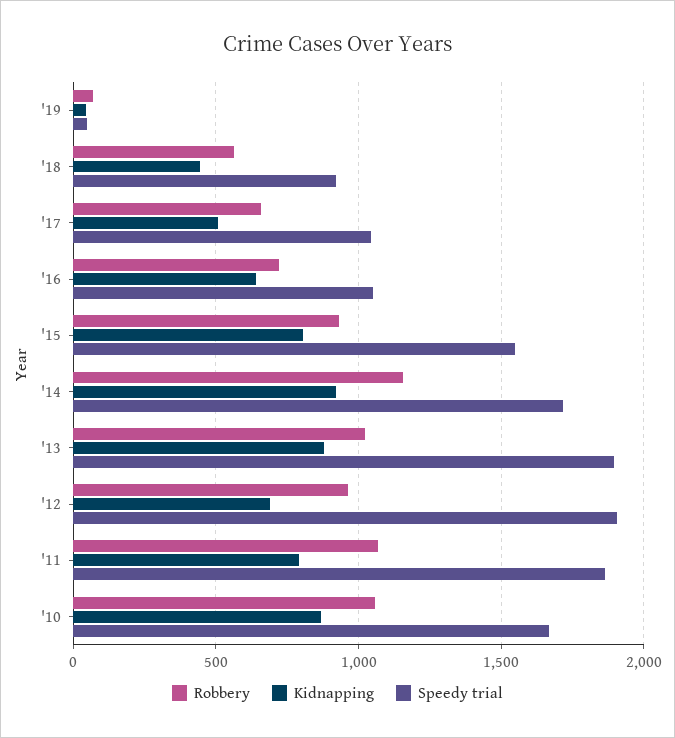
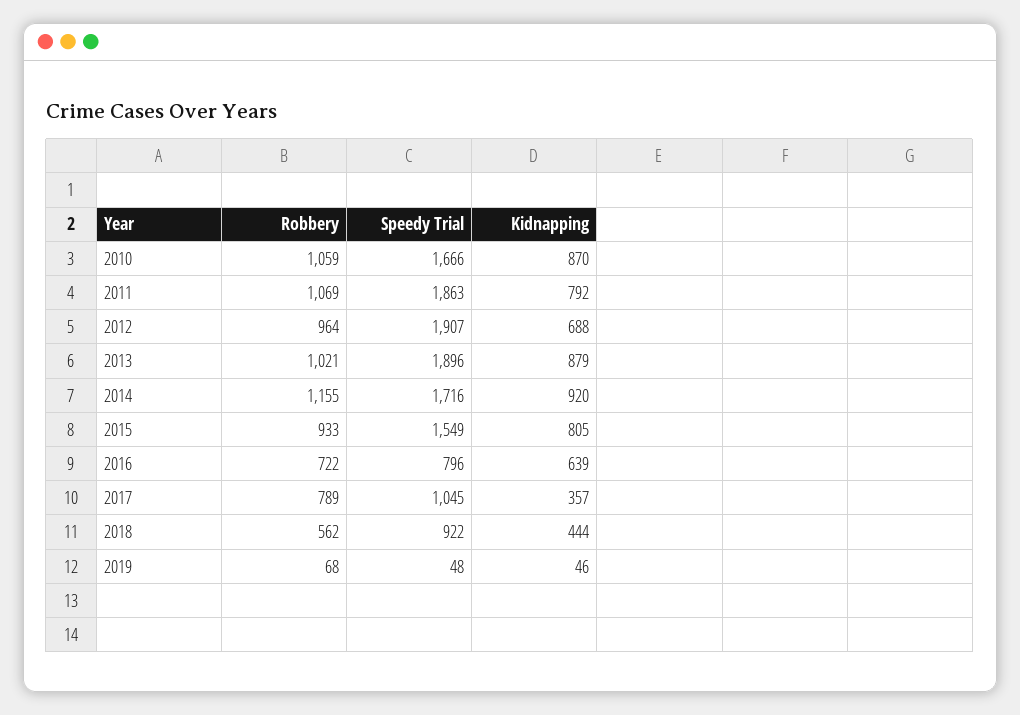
  {
    "Robbery": {
      "'19": 68,
      "'18": 562,
-     "'17": 650,
+     "'17": 789,
      "'16": 722,
      "'15": 933,
      "'14": 1155,
      "'13": 1021,
      "'12": 964,
      "'11": 1069,
      "'10": 1059
    },
    "Kidnapping": {
      "'19": 46,
      "'18": 444,
-     "'17": 500,
+     "'17": 357,
      "'16": 639,
      "'15": 805,
      "'14": 920,
      "'13": 879,
      "'12": 688,
      "'11": 792,
      "'10": 870
    },
    "Speedy trial": {
      "'19": 48,
      "'18": 922,
      "'17": 1045,
-     "'16": 1050,
+     "'16": 796,
      "'15": 1549,
      "'14": 1716,
      "'13": 1896,
      "'12": 1907,
      "'11": 1863,
      "'10": 1666
    }
  }

